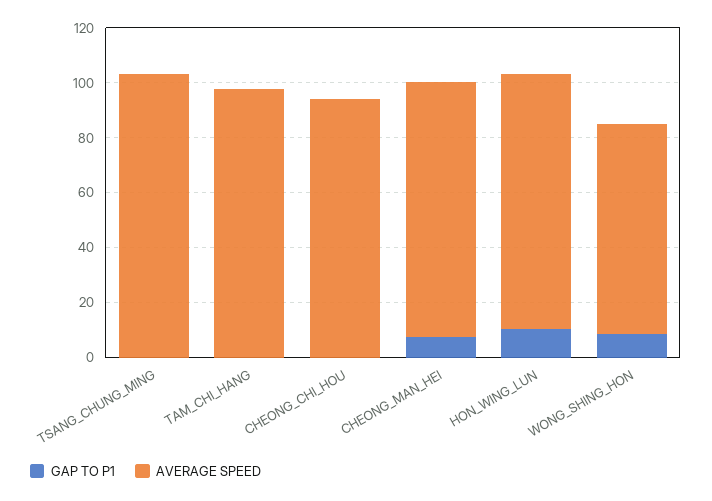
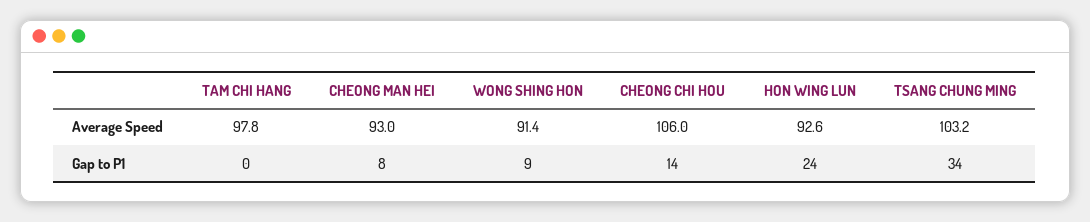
  {
    "GAP TO P1": {
-     "TSANG_CHUNG_MING": 0,
+     "TSANG_CHUNG_MING": 34,
      "TAM_CHI_HANG": 0,
-     "CHEONG_CHI_HOU": 0,
+     "CHEONG_CHI_HOU": 14,
      "CHEONG_MAN_HEI": 8,
-     "HON_WING_LUN": 10,
+     "HON_WING_LUN": 24,
      "WONG_SHING_HON": 9
    },
    "AVERAGE SPEED": {
      "TSANG_CHUNG_MING": 103.2,
      "TAM_CHI_HANG": 97.8,
-     "CHEONG_CHI_HOU": 95,
+     "CHEONG_CHI_HOU": 106,
      "CHEONG_MAN_HEI": 93,
      "HON_WING_LUN": 92.6,
-     "WONG_SHING_HON": 75
+     "WONG_SHING_HON": 91.4
    }
  }

